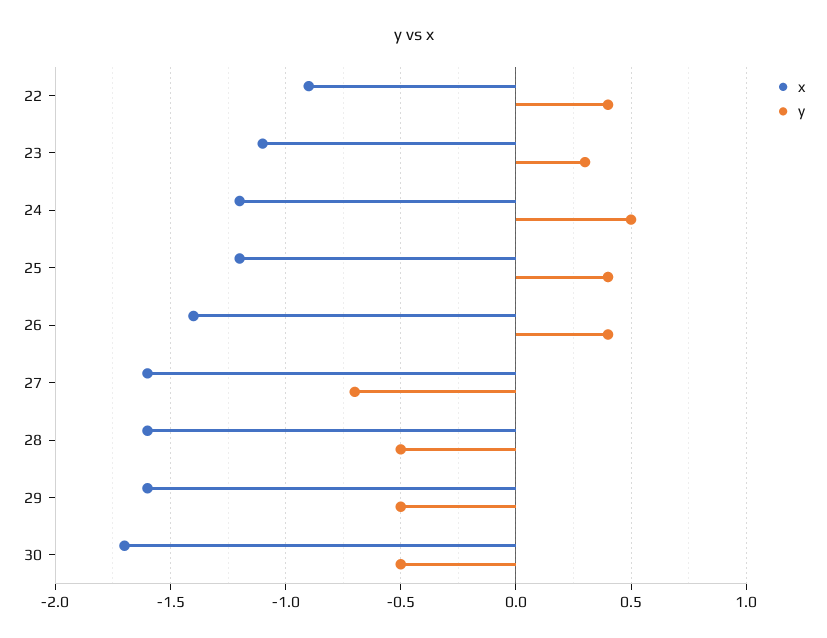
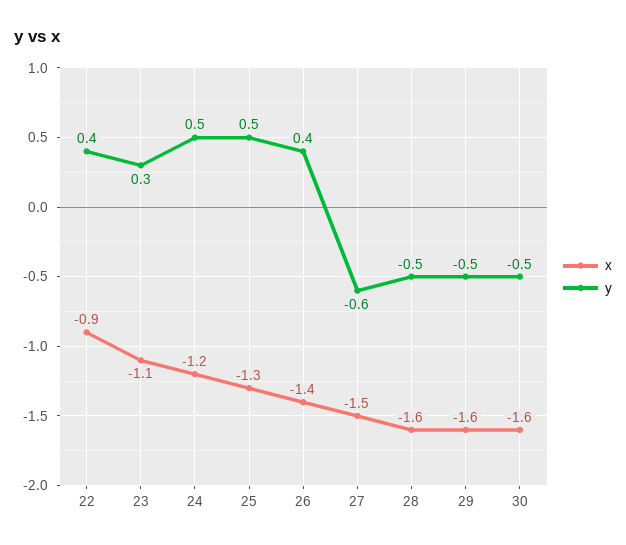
  {
    "x": {
      "22": -0.9,
      "23": -1.1,
      "24": -1.2,
-     "25": -1.2,
+     "25": -1.3,
      "26": -1.4,
-     "27": -1.6,
+     "27": -1.5,
      "28": -1.6,
      "29": -1.6,
-     "30": -1.7
+     "30": -1.6
    },
    "y": {
      "22": 0.4,
      "23": 0.3,
      "24": 0.5,
-     "25": 0.4,
+     "25": 0.5,
      "26": 0.4,
-     "27": -0.7,
+     "27": -0.6,
      "28": -0.5,
      "29": -0.5,
      "30": -0.5
    }
  }

